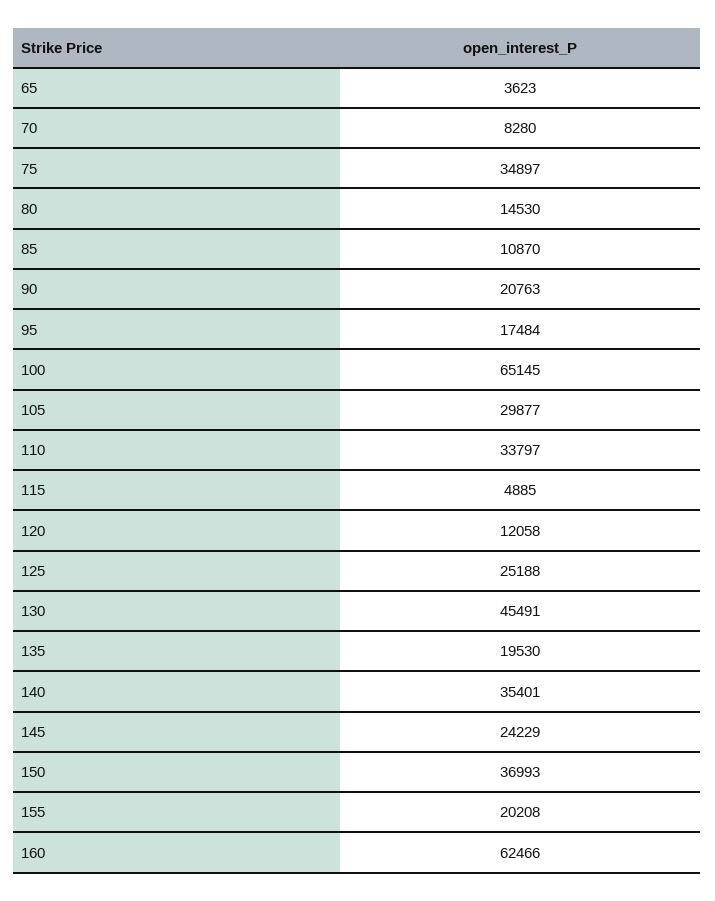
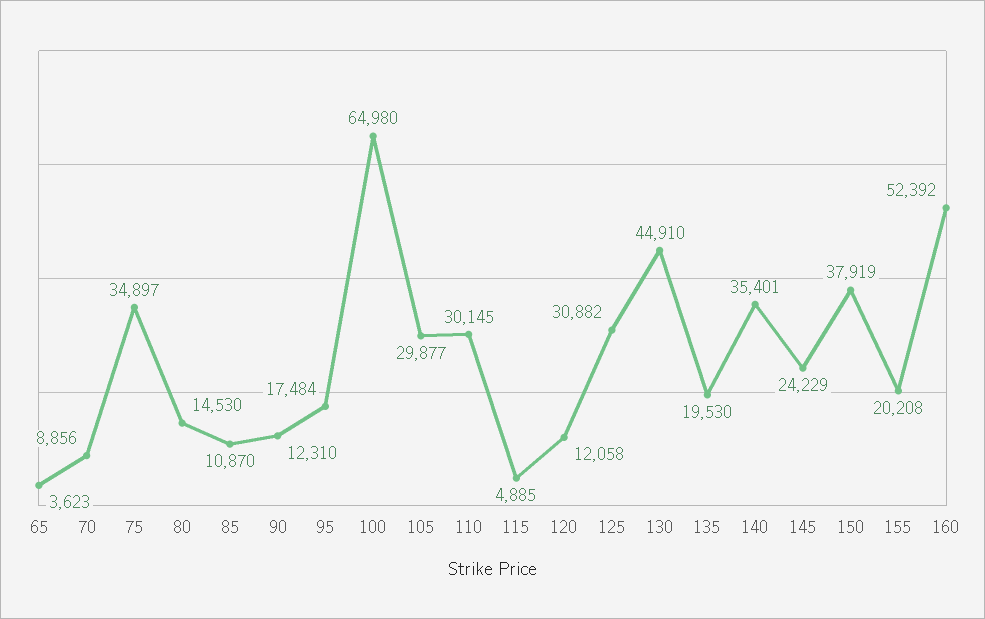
  {
    "65": 3623,
-   "70": 8280,
+   "70": 8856,
    "75": 34897,
    "80": 14530,
    "85": 10870,
-   "90": 20763,
+   "90": 12310,
    "95": 17484,
-   "100": 65145,
+   "100": 64980,
    "105": 29877,
-   "110": 33797,
+   "110": 30145,
    "115": 4885,
    "120": 12058,
-   "125": 25188,
+   "125": 30882,
-   "130": 45491,
+   "130": 44910,
    "135": 19530,
    "140": 35401,
    "145": 24229,
-   "150": 36993,
+   "150": 37919,
    "155": 20208,
-   "160": 62466
+   "160": 52392
  }

